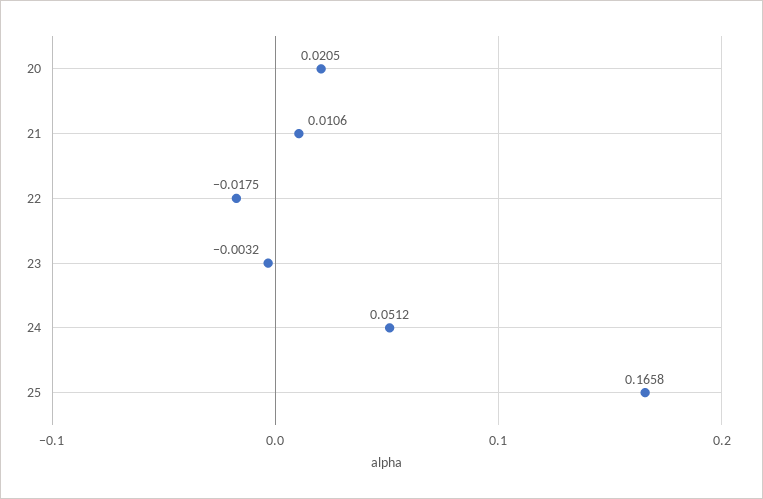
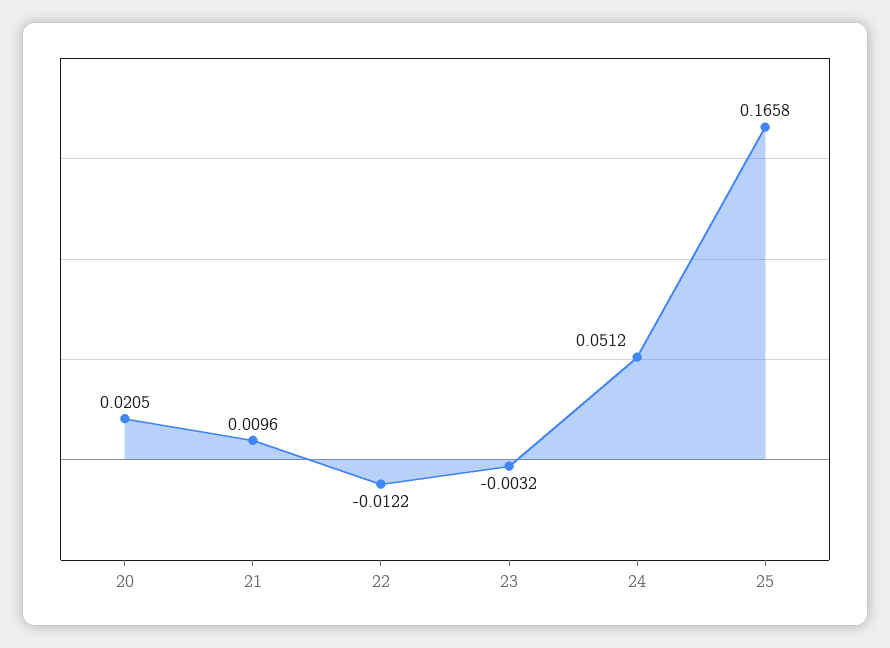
  {
    "20": 0.0205,
-   "21": 0.0106,
+   "21": 0.0096,
-   "22": -0.0175,
+   "22": -0.0122,
    "23": -0.0032,
    "24": 0.0512,
    "25": 0.1658
  }

